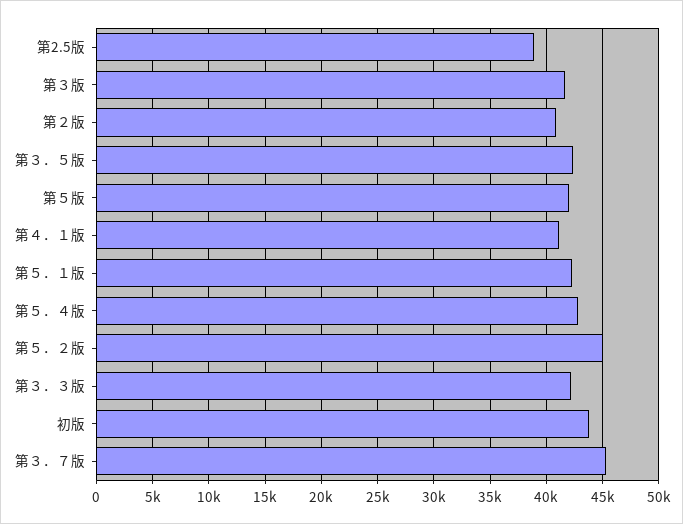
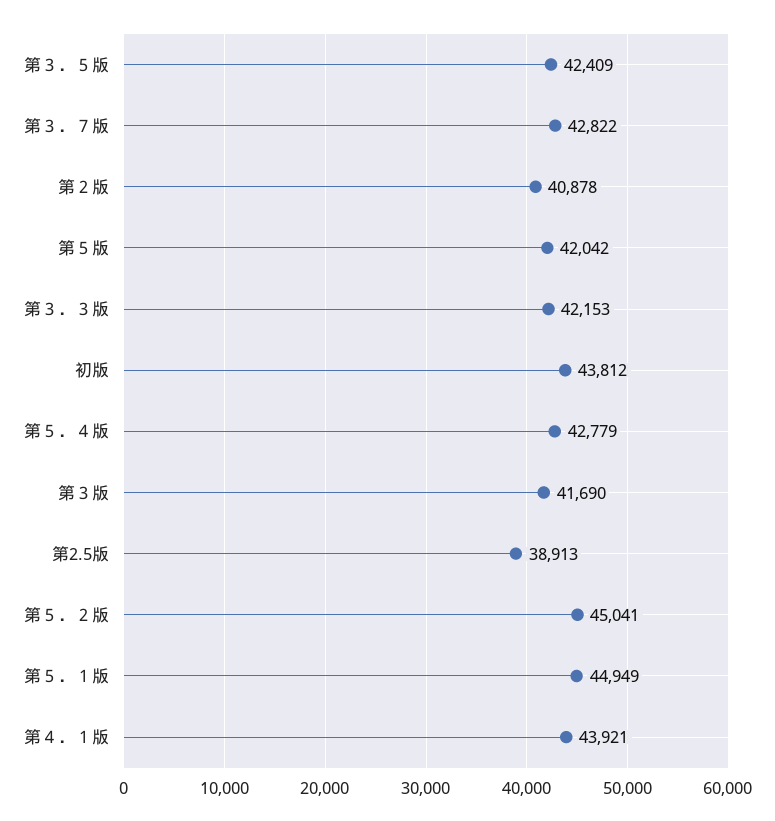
  {
    "第2.5版": 38913,
    "第３版": 41690,
    "第２版": 40878,
    "第３．５版": 42409,
    "第５版": 42042,
-   "第４．１版": 41000,
+   "第４．１版": 43921,
-   "第５．１版": 42000,
+   "第５．１版": 44949,
    "第５．４版": 42779,
    "第５．２版": 45041,
    "第３．３版": 42153,
    "初版": 43812,
-   "第３．７版": 45000
+   "第３．７版": 42822
  }

